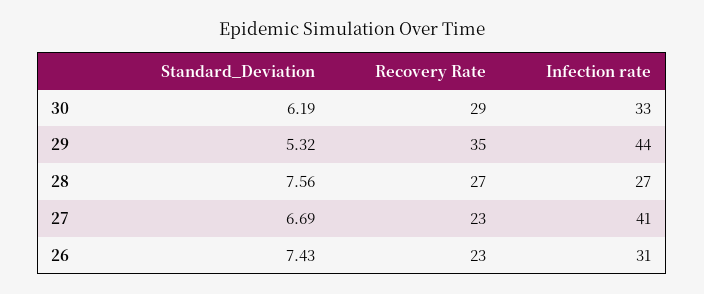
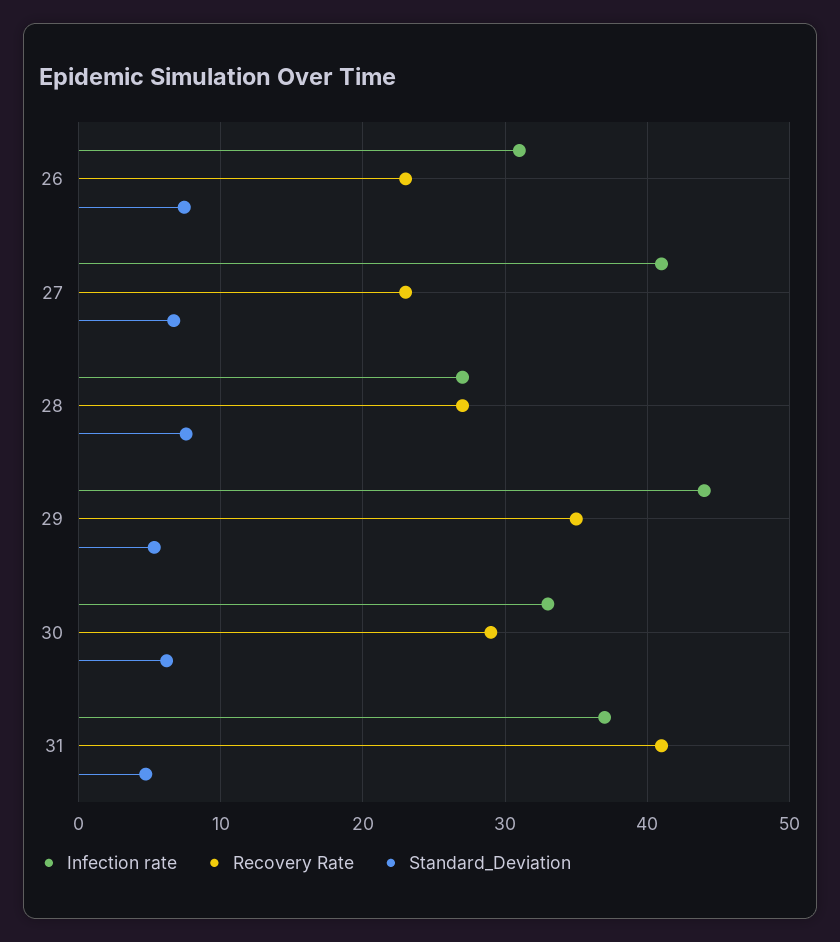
  {
    "Standard_Deviation": {
      "30": 6.19,
      "29": 5.32,
      "28": 7.56,
      "27": 6.69,
-     "26": 7.43
+     "26": 7.43,
+     "31": 5
    },
    "Recovery Rate": {
      "30": 29,
      "29": 35,
      "28": 27,
      "27": 23,
-     "26": 23
+     "26": 23,
+     "31": 41
    },
    "Infection rate": {
      "30": 33,
      "29": 44,
      "28": 27,
      "27": 41,
-     "26": 31
+     "26": 31,
+     "31": 37
    }
  }

